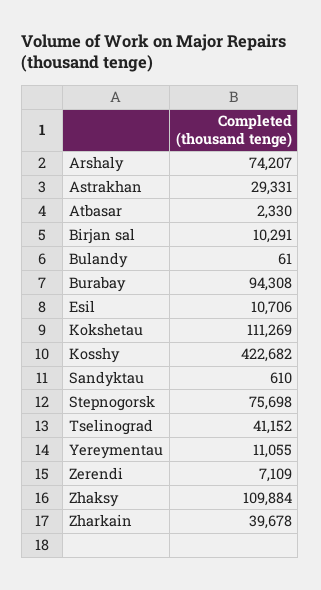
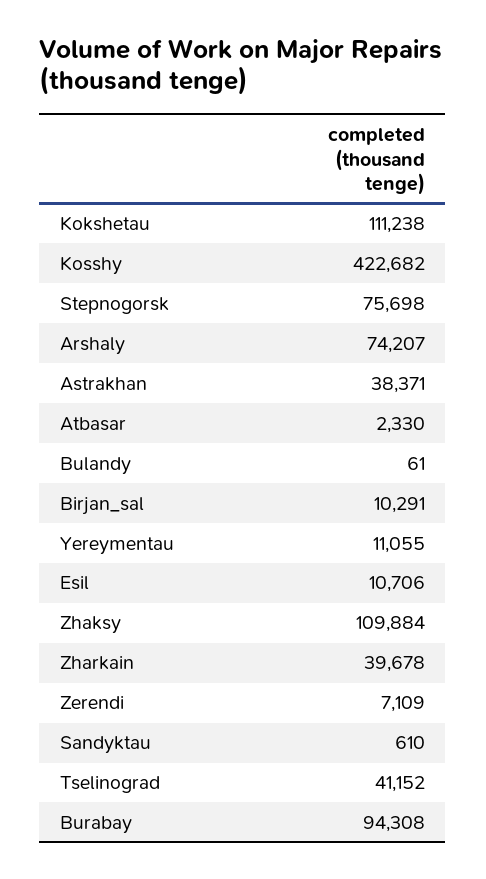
  {
    "Arshaly": 74207,
-   "Astrakhan": 29331,
+   "Astrakhan": 38371,
    "Atbasar": 2330,
    "Birjan sal": 10291,
    "Bulandy": 61,
    "Burabay": 94308,
    "Esil": 10706,
-   "Kokshetau": 111269,
+   "Kokshetau": 111238,
    "Kosshy": 422682,
    "Sandyktau": 610,
    "Stepnogorsk": 75698,
    "Tselinograd": 41152,
    "Yereymentau": 11055,
    "Zerendi": 7109,
    "Zhaksy": 109884,
    "Zharkain": 39678
  }

